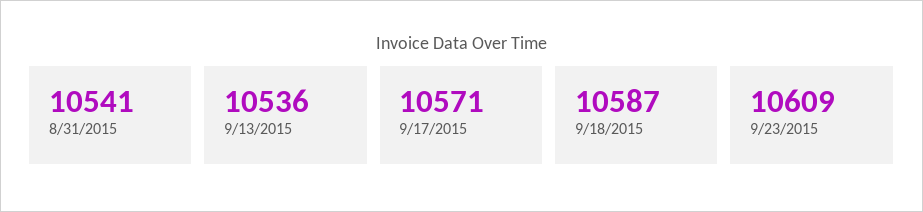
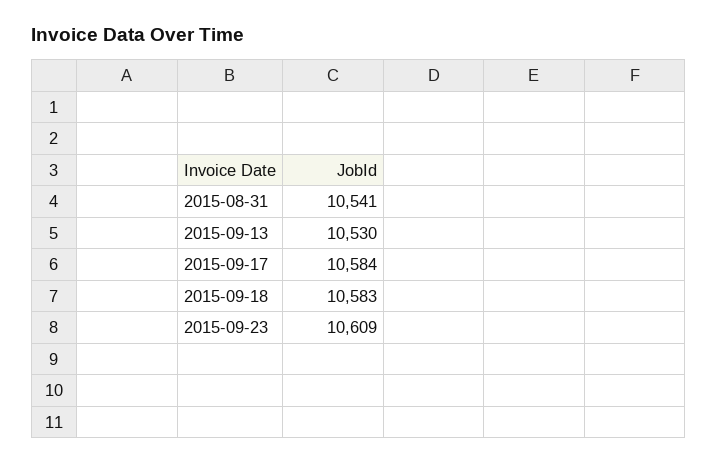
  {
    "8/31/2015": 10541,
-   "9/13/2015": 10536,
+   "9/13/2015": 10530,
-   "9/17/2015": 10571,
+   "9/17/2015": 10584,
-   "9/18/2015": 10587,
+   "9/18/2015": 10583,
    "9/23/2015": 10609
  }

